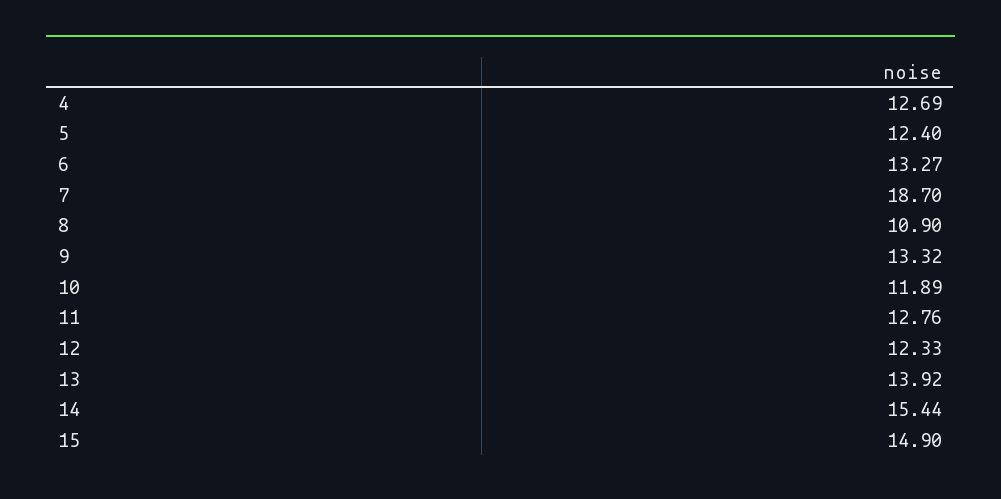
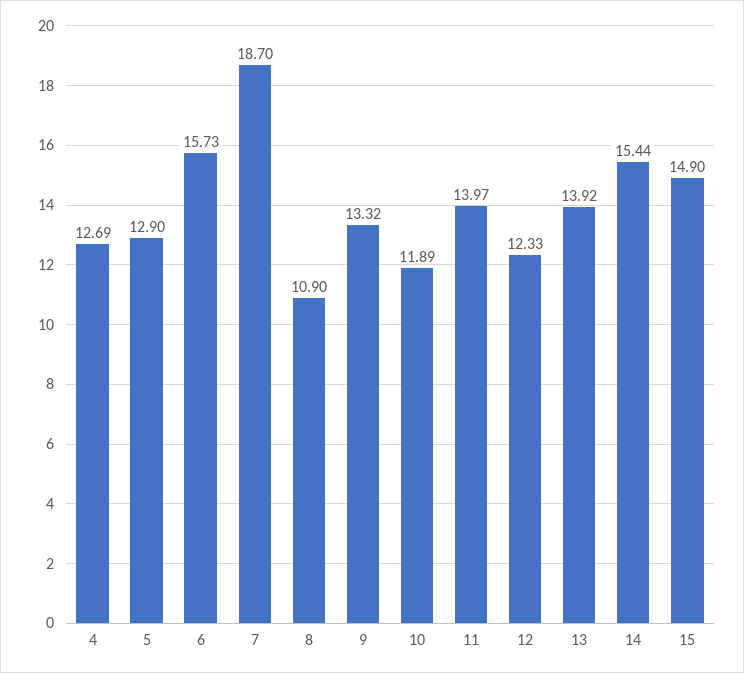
  {
    "4": 12.69,
-   "5": 12.4,
+   "5": 12.9,
-   "6": 13.27,
+   "6": 15.73,
    "7": 18.7,
    "8": 10.9,
    "9": 13.32,
    "10": 11.89,
-   "11": 12.76,
+   "11": 13.97,
    "12": 12.33,
    "13": 13.92,
    "14": 15.44,
    "15": 14.9
  }

